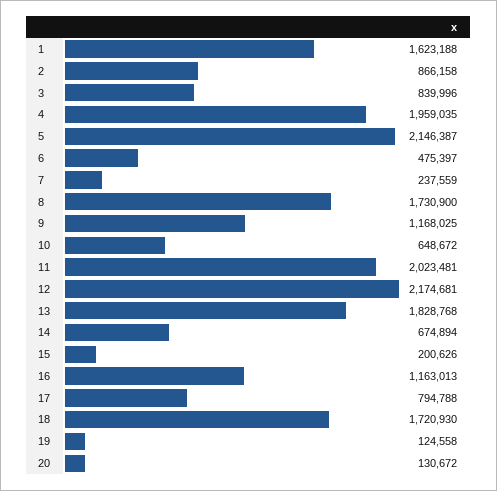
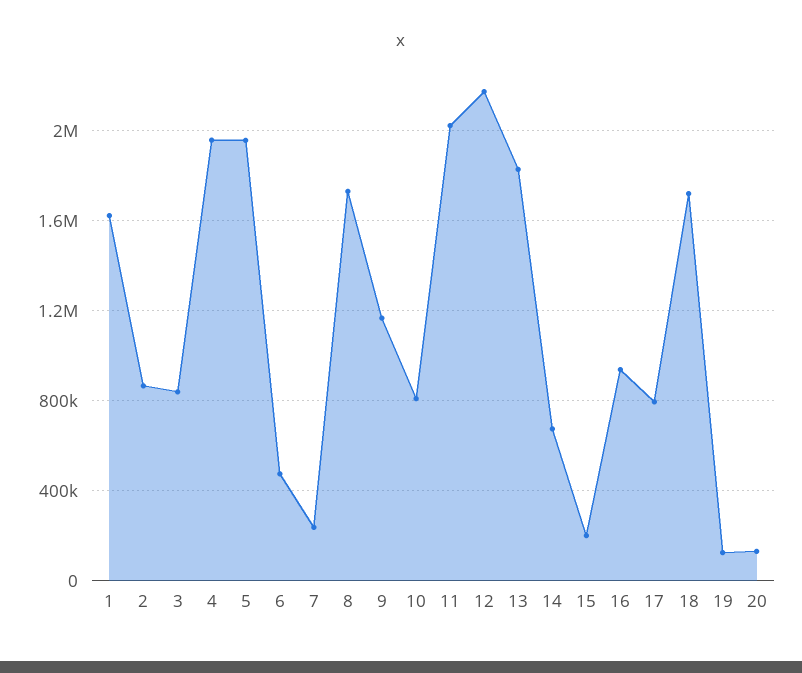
  {
    "1": 1623188,
    "2": 866158,
    "3": 839996,
    "4": 1959035,
-   "5": 2146387,
+   "5": 1950000,
    "6": 475397,
    "7": 237559,
    "8": 1730900,
    "9": 1168025,
-   "10": 648672,
+   "10": 800000,
    "11": 2023481,
    "12": 2174681,
    "13": 1828768,
    "14": 674894,
    "15": 200626,
-   "16": 1163013,
+   "16": 950000,
    "17": 794788,
    "18": 1720930,
    "19": 124558,
    "20": 130672
  }

